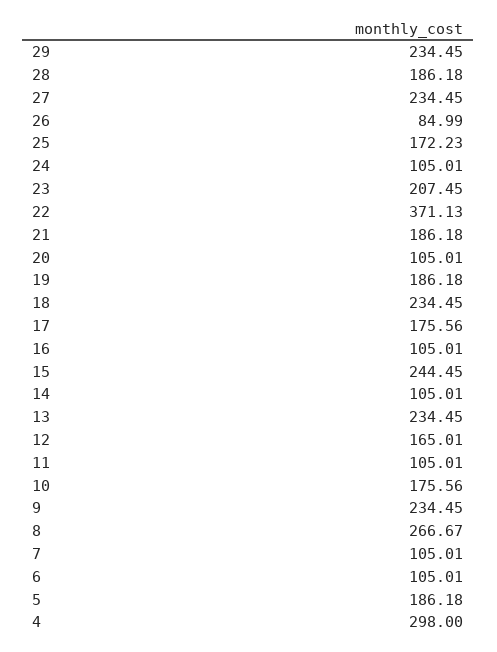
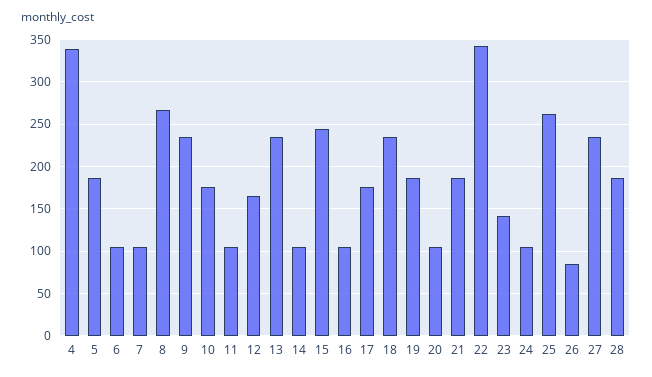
  {
-   "29": 234.45,
    "28": 186.18,
    "27": 234.45,
    "26": 84.99,
-   "25": 172.23,
+   "25": 260,
    "24": 105.01,
-   "23": 207.45,
+   "23": 140,
-   "22": 371.13,
+   "22": 340,
    "21": 186.18,
    "20": 105.01,
    "19": 186.18,
    "18": 234.45,
    "17": 175.56,
    "16": 105.01,
    "15": 244.45,
    "14": 105.01,
    "13": 234.45,
    "12": 165.01,
    "11": 105.01,
    "10": 175.56,
    "9": 234.45,
    "8": 266.67,
    "7": 105.01,
    "6": 105.01,
    "5": 186.18,
-   "4": 298
+   "4": 340
  }

